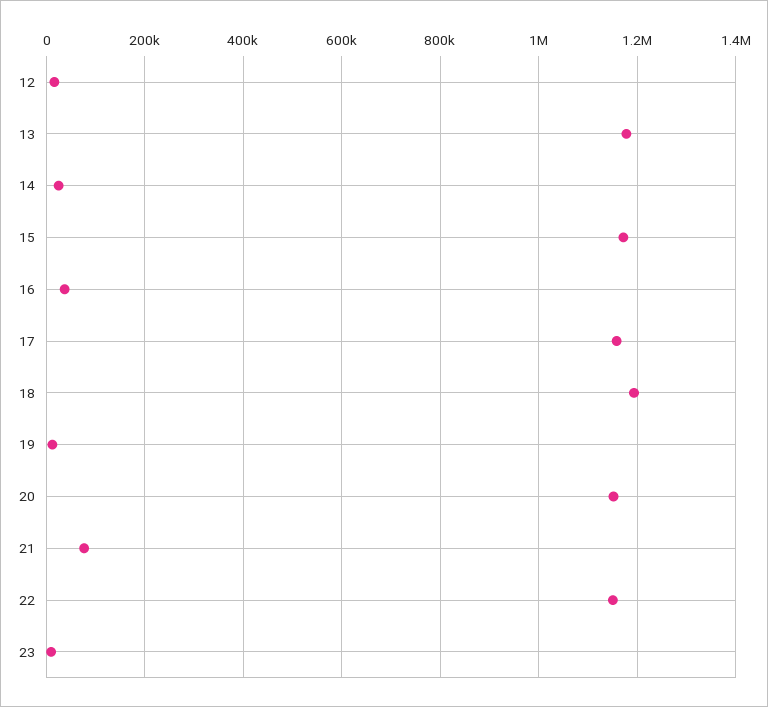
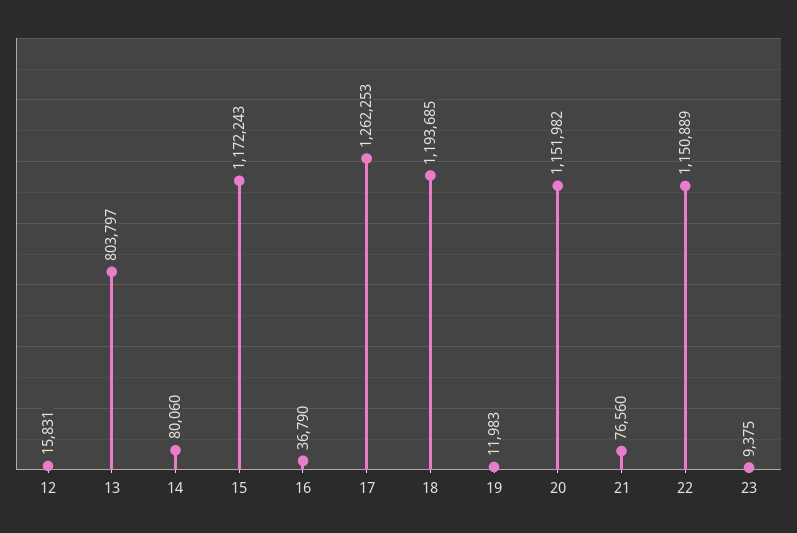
  {
    "12": 15831,
-   "13": 1180000,
+   "13": 803797,
-   "14": 20000,
+   "14": 80060,
    "15": 1172243,
    "16": 36790,
-   "17": 1160000,
+   "17": 1262253,
    "18": 1193685,
    "19": 11983,
    "20": 1151982,
    "21": 76560,
    "22": 1150889,
    "23": 9375
  }

